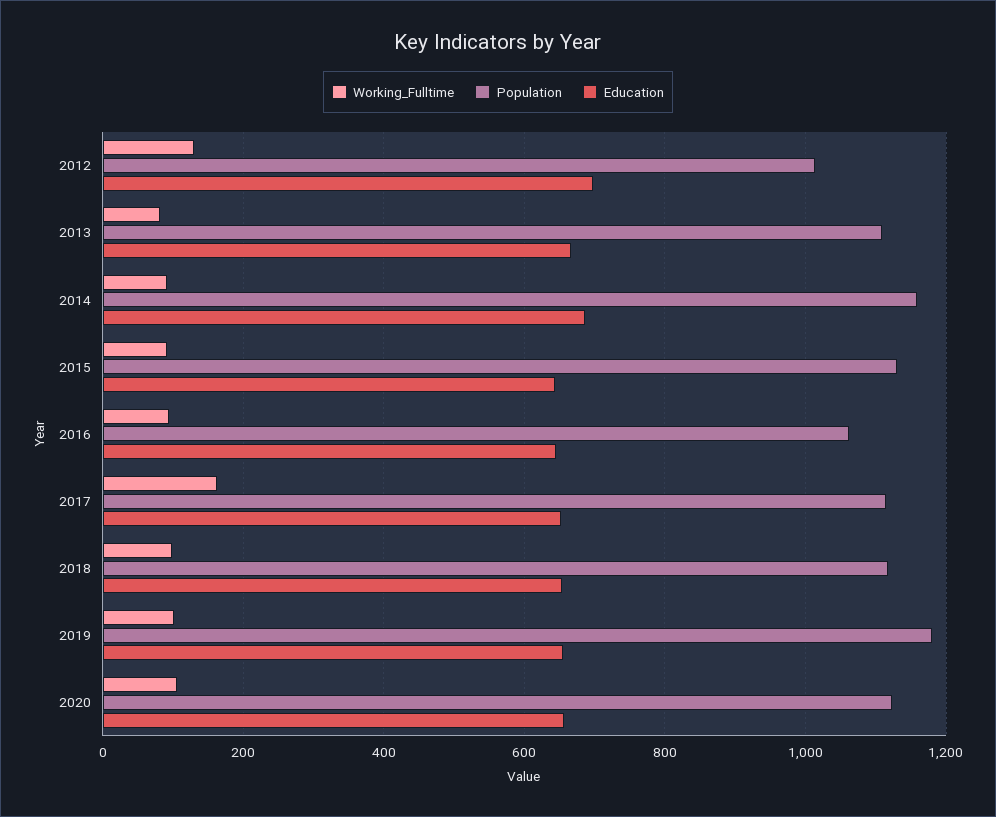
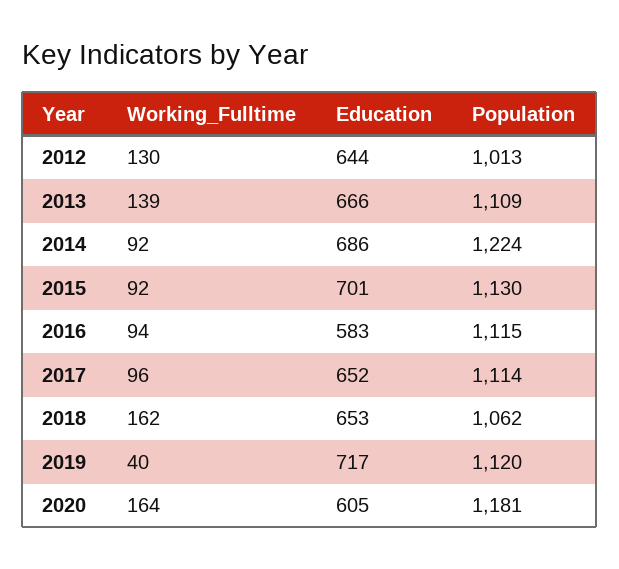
  {
    "Working_Fulltime": {
      "2012": 130,
-     "2013": 80,
+     "2013": 139,
      "2014": 92,
      "2015": 92,
      "2016": 94,
-     "2017": 160,
+     "2017": 96,
-     "2018": 100,
+     "2018": 162,
-     "2019": 100,
+     "2019": 40,
-     "2020": 100
+     "2020": 164
    },
    "Population": {
      "2012": 1013,
      "2013": 1109,
-     "2014": 1160,
+     "2014": 1224,
      "2015": 1130,
-     "2016": 1060,
+     "2016": 1115,
      "2017": 1114,
-     "2018": 1120,
+     "2018": 1062,
-     "2019": 1180,
+     "2019": 1120,
-     "2020": 1120
+     "2020": 1181
    },
    "Education": {
-     "2012": 700,
+     "2012": 644,
      "2013": 666,
      "2014": 686,
-     "2015": 640,
+     "2015": 701,
-     "2016": 640,
+     "2016": 583,
      "2017": 652,
      "2018": 653,
-     "2019": 660,
+     "2019": 717,
-     "2020": 660
+     "2020": 605
    }
  }

